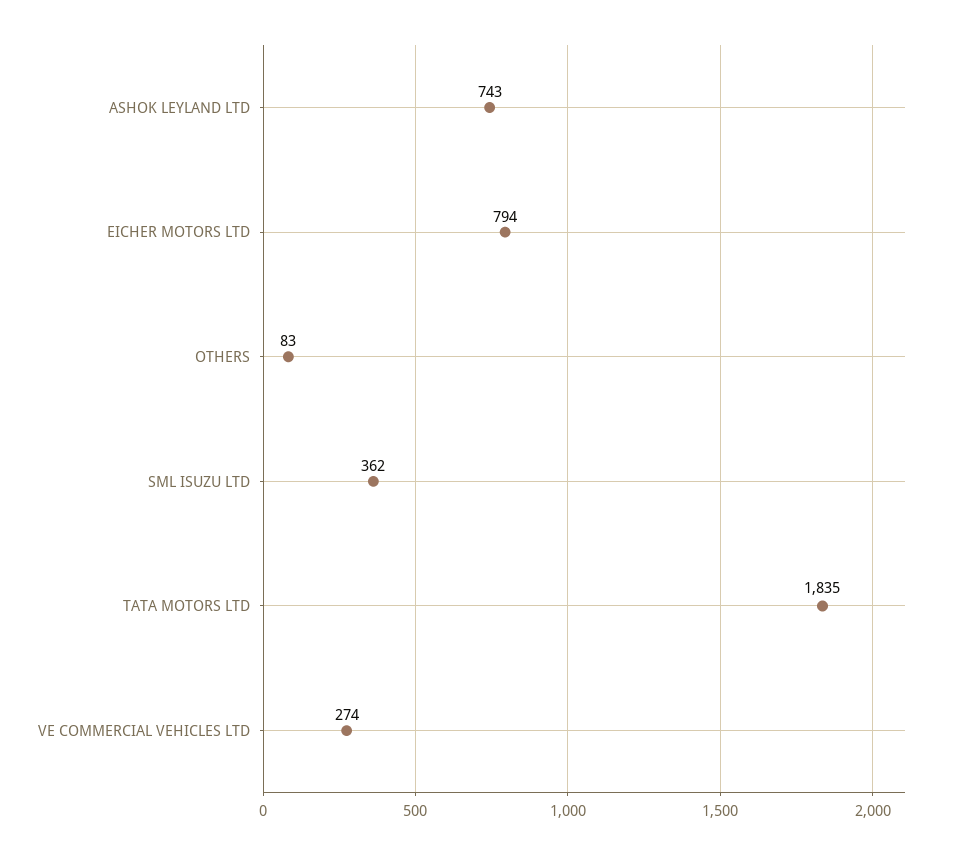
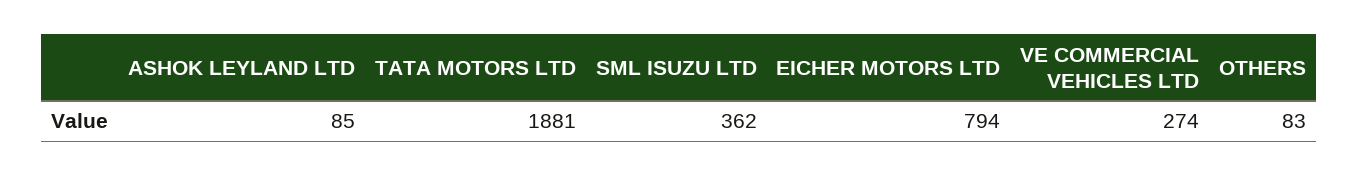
  {
-   "ASHOK LEYLAND LTD": 743,
+   "ASHOK LEYLAND LTD": 85,
    "EICHER MOTORS LTD": 794,
    "OTHERS": 83,
    "SML ISUZU LTD": 362,
-   "TATA MOTORS LTD": 1835,
+   "TATA MOTORS LTD": 1881,
    "VE COMMERCIAL VEHICLES LTD": 274
  }

